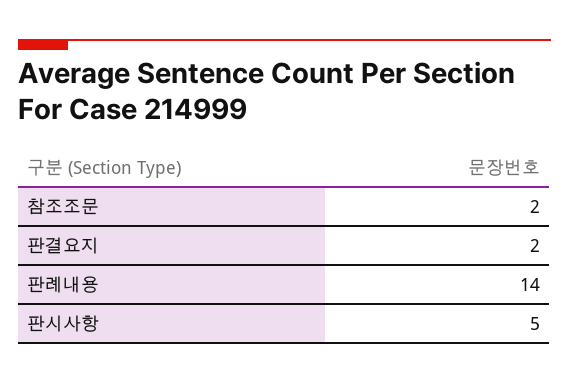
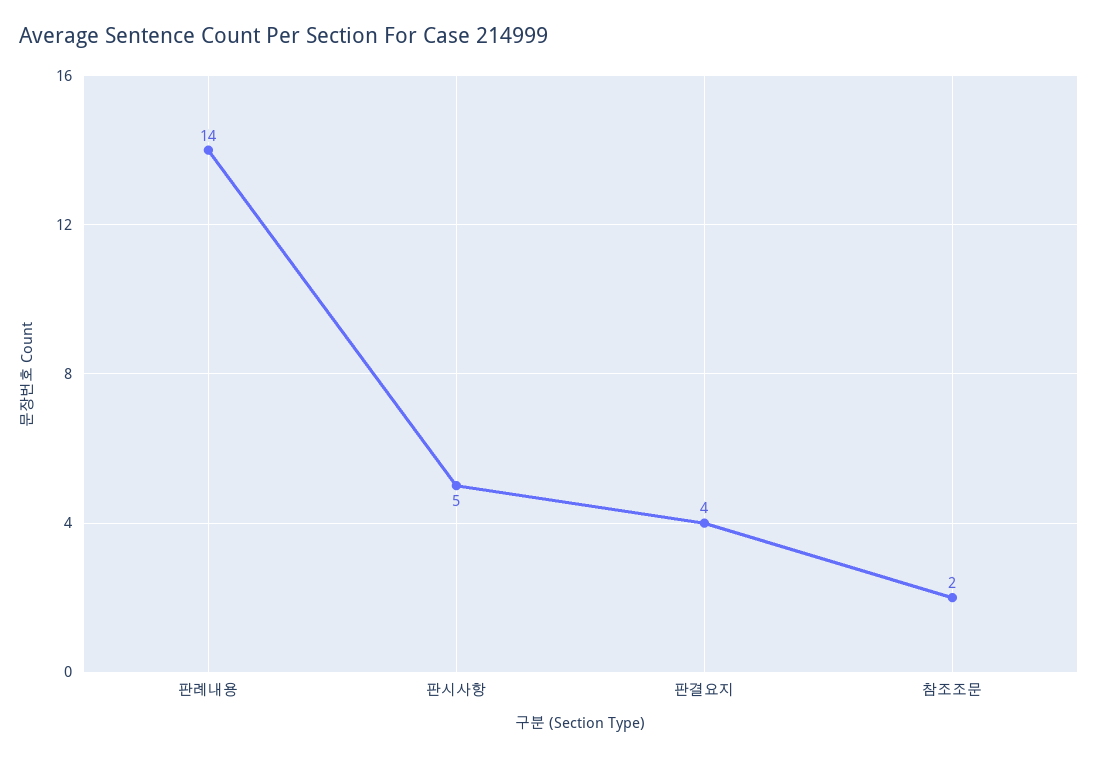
  {
    "참조조문": 2,
-   "판결요지": 2,
+   "판결요지": 4,
    "판례내용": 14,
    "판시사항": 5
  }

